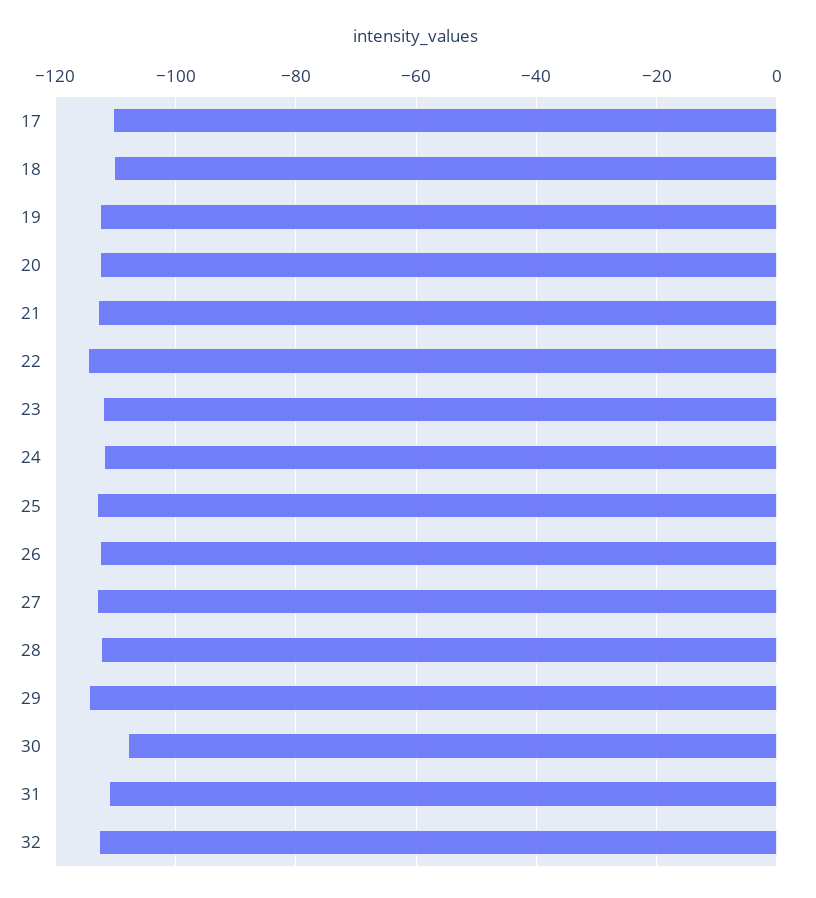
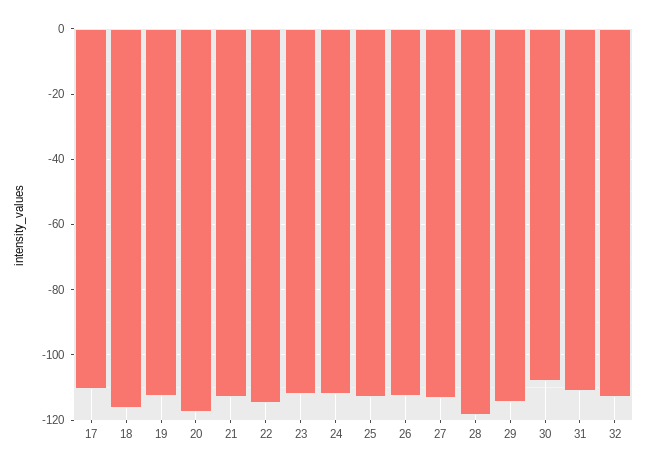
  {
    "17": -110,
-   "18": -110,
+   "18": -116,
    "19": -112,
-   "20": -112,
+   "20": -118,
    "21": -112,
    "22": -114,
    "23": -112,
    "24": -112,
    "25": -114,
    "26": -112,
    "27": -114,
-   "28": -112,
+   "28": -118,
    "29": -114,
    "30": -108,
    "31": -112,
    "32": -112
  }

